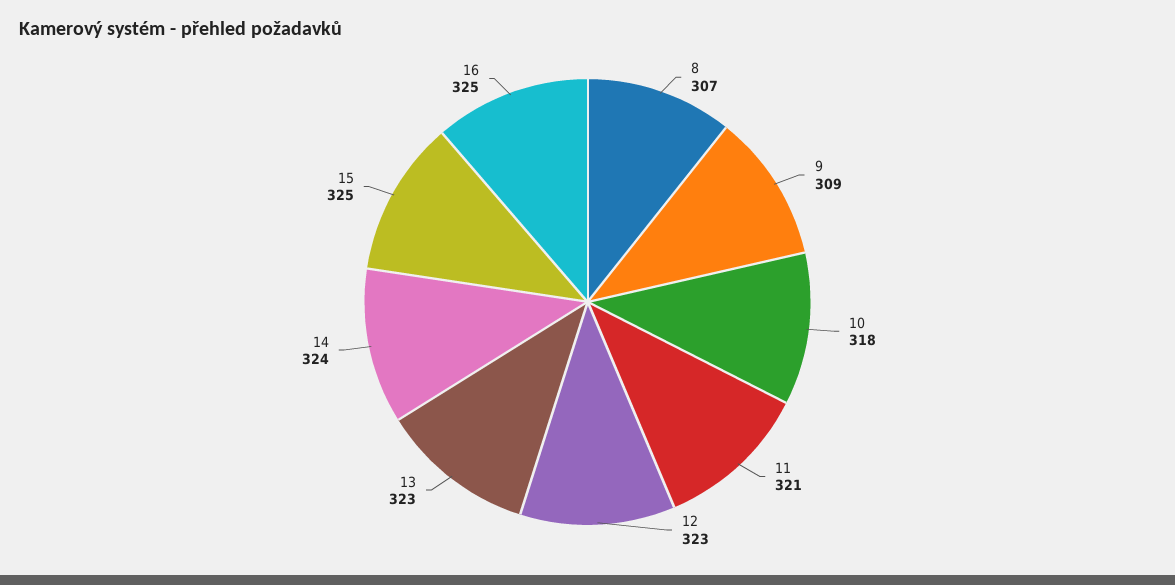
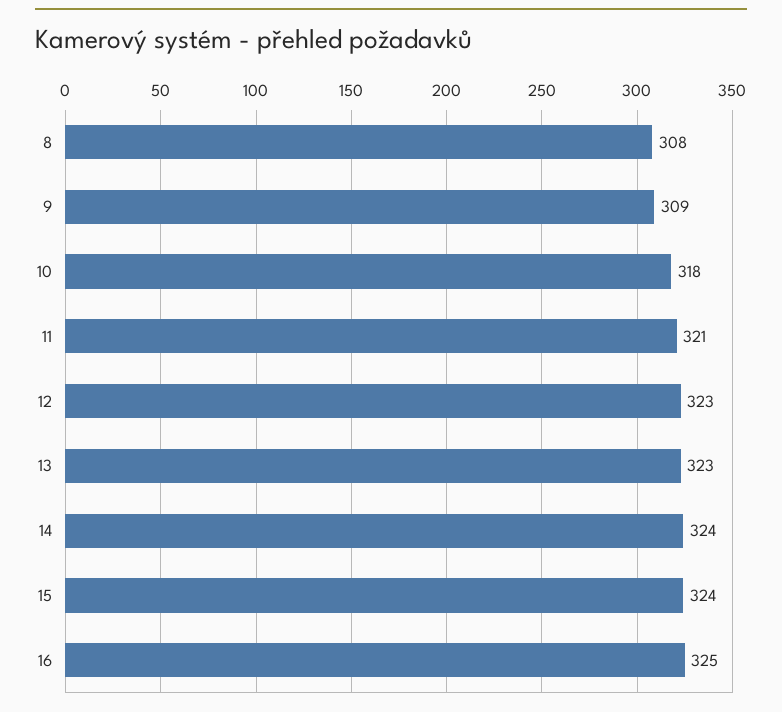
  {
-   "8": 307,
+   "8": 308,
    "9": 309,
    "10": 318,
    "11": 321,
    "12": 323,
    "13": 323,
    "14": 324,
-   "15": 325,
+   "15": 324,
    "16": 325
  }

